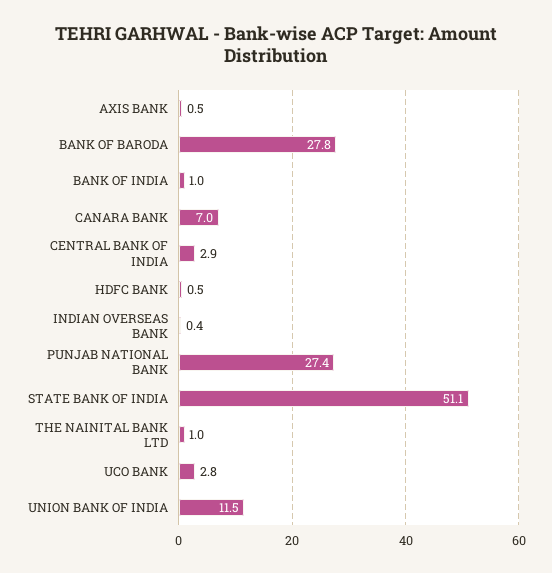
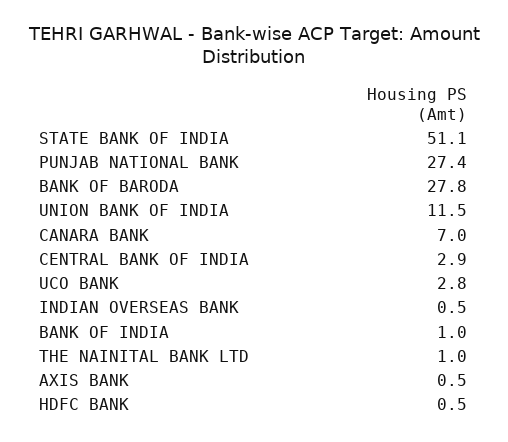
  {
    "AXIS BANK": 0.5,
    "BANK OF BARODA": 27.8,
    "BANK OF INDIA": 1,
    "CANARA BANK": 7,
    "CENTRAL BANK OF INDIA": 2.9,
    "HDFC BANK": 0.5,
-   "INDIAN OVERSEAS BANK": 0.4,
+   "INDIAN OVERSEAS BANK": 0.5,
    "PUNJAB NATIONAL BANK": 27.4,
    "STATE BANK OF INDIA": 51.1,
    "THE NAINITAL BANK LTD": 1,
    "UCO BANK": 2.8,
    "UNION BANK OF INDIA": 11.5
  }

